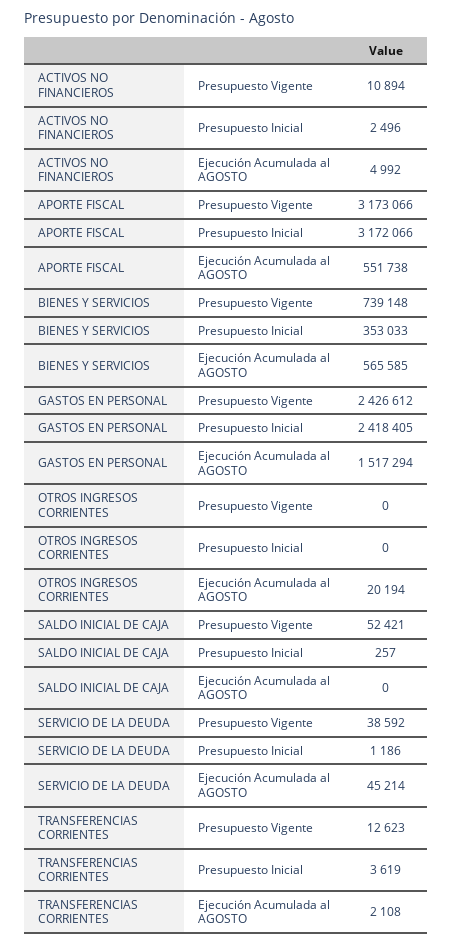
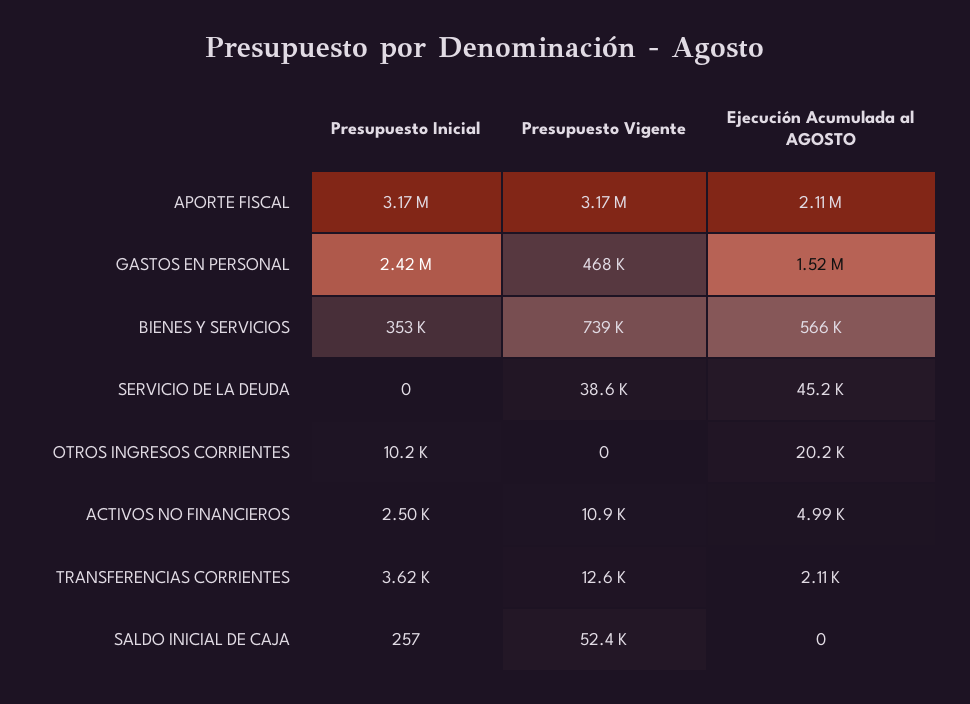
  {
    "ACTIVOS NO FINANCIEROS": {
      "Presupuesto Vigente": 10894,
      "Presupuesto Inicial": 2496,
      "Ejecución Acumulada al AGOSTO": 4992
    },
    "APORTE FISCAL": {
      "Presupuesto Vigente": 3173066,
      "Presupuesto Inicial": 3172066,
-     "Ejecución Acumulada al AGOSTO": 551738
+     "Ejecución Acumulada al AGOSTO": 2110000
    },
    "BIENES Y SERVICIOS": {
      "Presupuesto Vigente": 739148,
      "Presupuesto Inicial": 353033,
      "Ejecución Acumulada al AGOSTO": 565585
    },
    "GASTOS EN PERSONAL": {
-     "Presupuesto Vigente": 2426612,
+     "Presupuesto Vigente": 468000,
      "Presupuesto Inicial": 2418405,
      "Ejecución Acumulada al AGOSTO": 1517294
    },
    "OTROS INGRESOS CORRIENTES": {
      "Presupuesto Vigente": 0,
-     "Presupuesto Inicial": 0,
+     "Presupuesto Inicial": 10200,
      "Ejecución Acumulada al AGOSTO": 20194
    },
    "SALDO INICIAL DE CAJA": {
      "Presupuesto Vigente": 52421,
      "Presupuesto Inicial": 257,
      "Ejecución Acumulada al AGOSTO": 0
    },
    "SERVICIO DE LA DEUDA": {
      "Presupuesto Vigente": 38592,
-     "Presupuesto Inicial": 1186,
+     "Presupuesto Inicial": 0,
      "Ejecución Acumulada al AGOSTO": 45214
    },
    "TRANSFERENCIAS CORRIENTES": {
      "Presupuesto Vigente": 12623,
      "Presupuesto Inicial": 3619,
      "Ejecución Acumulada al AGOSTO": 2108
    }
  }

